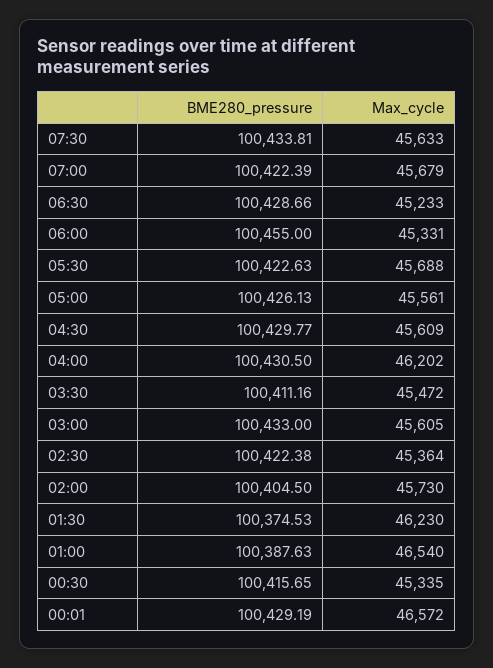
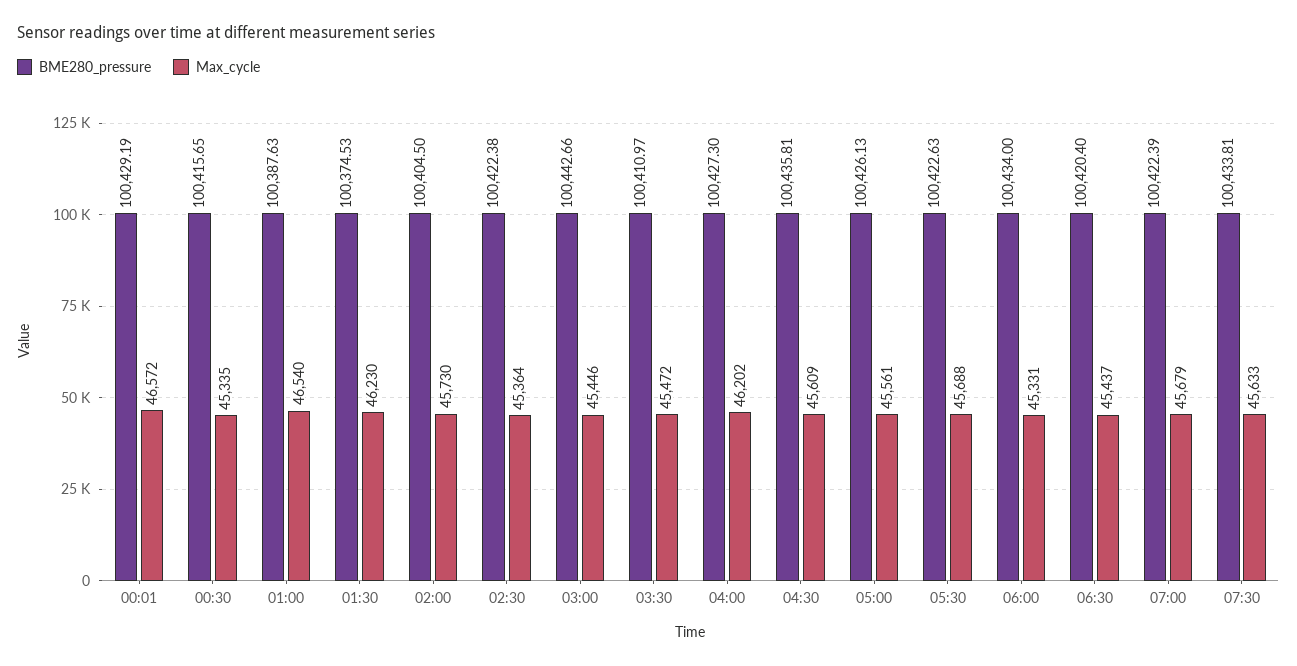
  {
    "BME280_pressure": {
      "07:30": 100433.81,
      "07:00": 100422.39,
-     "06:30": 100428.66,
+     "06:30": 100420.4,
-     "06:00": 100455,
+     "06:00": 100434,
      "05:30": 100422.63,
      "05:00": 100426.13,
-     "04:30": 100429.77,
+     "04:30": 100435.81,
-     "04:00": 100430.5,
+     "04:00": 100427.3,
-     "03:30": 100411.16,
+     "03:30": 100410.97,
-     "03:00": 100433,
+     "03:00": 100442.66,
      "02:30": 100422.38,
      "02:00": 100404.5,
      "01:30": 100374.53,
      "01:00": 100387.63,
      "00:30": 100415.65,
      "00:01": 100429.19
    },
    "Max_cycle": {
      "07:30": 45633,
      "07:00": 45679,
-     "06:30": 45233,
+     "06:30": 45437,
      "06:00": 45331,
      "05:30": 45688,
      "05:00": 45561,
      "04:30": 45609,
      "04:00": 46202,
      "03:30": 45472,
-     "03:00": 45605,
+     "03:00": 45446,
      "02:30": 45364,
      "02:00": 45730,
      "01:30": 46230,
      "01:00": 46540,
      "00:30": 45335,
      "00:01": 46572
    }
  }

